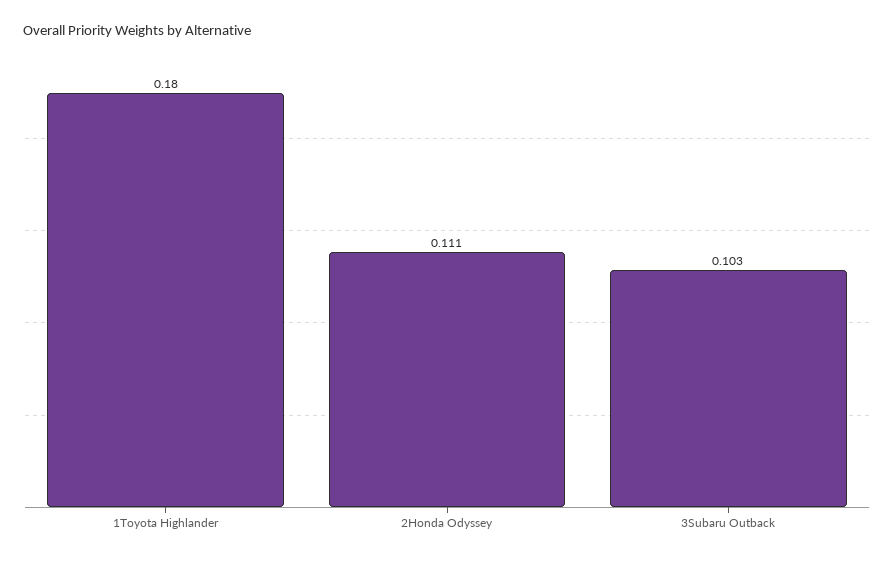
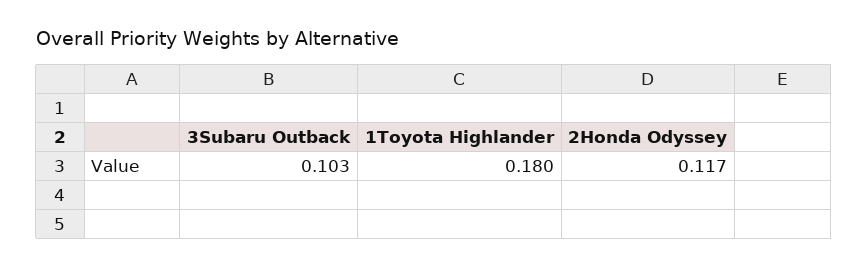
  {
    "1Toyota Highlander": 0.18,
-   "2Honda Odyssey": 0.111,
+   "2Honda Odyssey": 0.117,
    "3Subaru Outback": 0.103
  }

